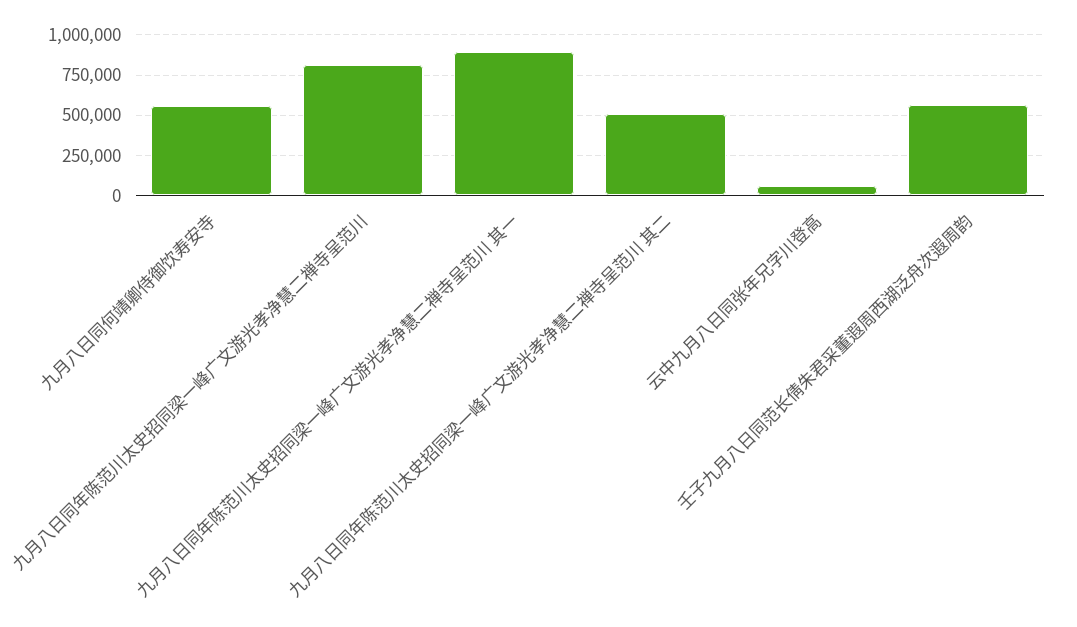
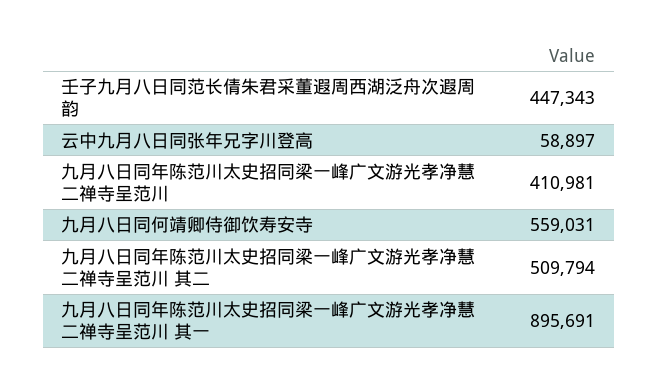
  {
    "九月八日同何靖卿侍御饮寿安寺": 559031,
-   "九月八日同年陈范川太史招同梁一峰广文游光孝净慧二禅寺呈范川": 800000,
+   "九月八日同年陈范川太史招同梁一峰广文游光孝净慧二禅寺呈范川": 410981,
    "九月八日同年陈范川太史招同梁一峰广文游光孝净慧二禅寺呈范川 其一": 895691,
    "九月八日同年陈范川太史招同梁一峰广文游光孝净慧二禅寺呈范川 其二": 509794,
    "云中九月八日同张年兄字川登高": 58897,
-   "壬子九月八日同范长倩朱君采董遐周西湖泛舟次遐周韵": 550000
+   "壬子九月八日同范长倩朱君采董遐周西湖泛舟次遐周韵": 447343
  }

